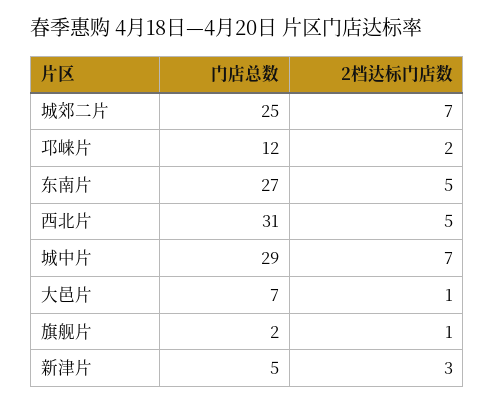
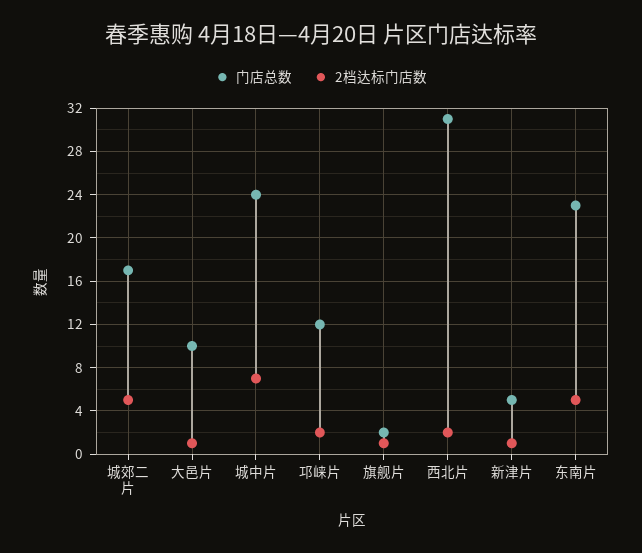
  {
    "门店总数": {
-     "城郊二片": 25,
+     "城郊二片": 17,
      "邛崃片": 12,
-     "东南片": 27,
+     "东南片": 23,
      "西北片": 31,
-     "城中片": 29,
+     "城中片": 24,
-     "大邑片": 7,
+     "大邑片": 10,
      "旗舰片": 2,
      "新津片": 5
    },
    "2档达标门店数": {
-     "城郊二片": 7,
+     "城郊二片": 5,
      "邛崃片": 2,
      "东南片": 5,
-     "西北片": 5,
+     "西北片": 2,
      "城中片": 7,
      "大邑片": 1,
      "旗舰片": 1,
-     "新津片": 3
+     "新津片": 1
    }
  }

